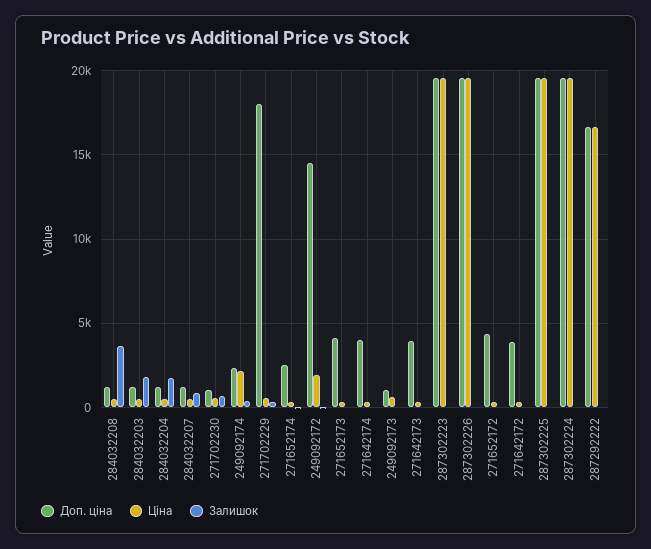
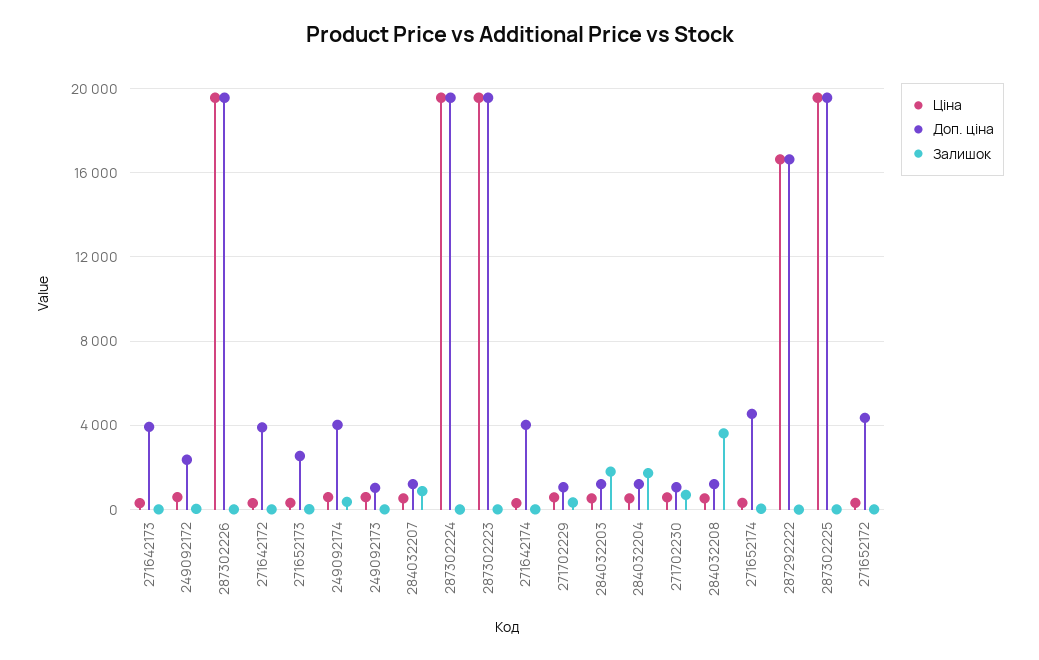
  {
    "Доп. ціна": {
      "284032208": 1000,
      "284032203": 1000,
      "284032204": 1000,
      "284032207": 1000,
      "271702230": 1000,
-     "249092174": 2500,
+     "249092174": 4000,
-     "271702229": 18000,
+     "271702229": 1000,
-     "271652174": 2500,
+     "271652174": 4500,
-     "249092172": 14500,
+     "249092172": 2500,
-     "271652173": 4000,
+     "271652173": 2500,
      "271642174": 4000,
      "249092173": 1000,
      "271642173": 4000,
      "287302223": 19500,
      "287302226": 19500,
      "271652172": 4500,
      "271642172": 4000,
      "287302225": 19500,
      "287302224": 19500,
      "287292222": 16500
    },
    "Ціна": {
      "284032208": 500,
      "284032203": 500,
      "284032204": 500,
      "284032207": 500,
      "271702230": 500,
-     "249092174": 2000,
+     "249092174": 500,
      "271702229": 500,
      "271652174": 500,
-     "249092172": 2000,
+     "249092172": 500,
      "271652173": 500,
      "271642174": 500,
      "249092173": 500,
      "271642173": 500,
      "287302223": 19500,
      "287302226": 19500,
      "271652172": 500,
      "271642172": 500,
      "287302225": 19500,
      "287302224": 19500,
      "287292222": 16500
    },
    "Залишок": {
      "284032208": 3500,
      "284032203": 2000,
      "284032204": 1500,
      "284032207": 1000,
      "271702230": 500,
      "249092174": 500,
      "271702229": 500,
      "271652174": 0,
      "249092172": 0,
      "271652173": 0,
      "271642174": 0,
      "249092173": 0,
      "271642173": 0,
      "287302223": 0,
      "287302226": 0,
      "271652172": 0,
      "271642172": 0,
      "287302225": 0,
      "287302224": 0,
      "287292222": 0
    }
  }

